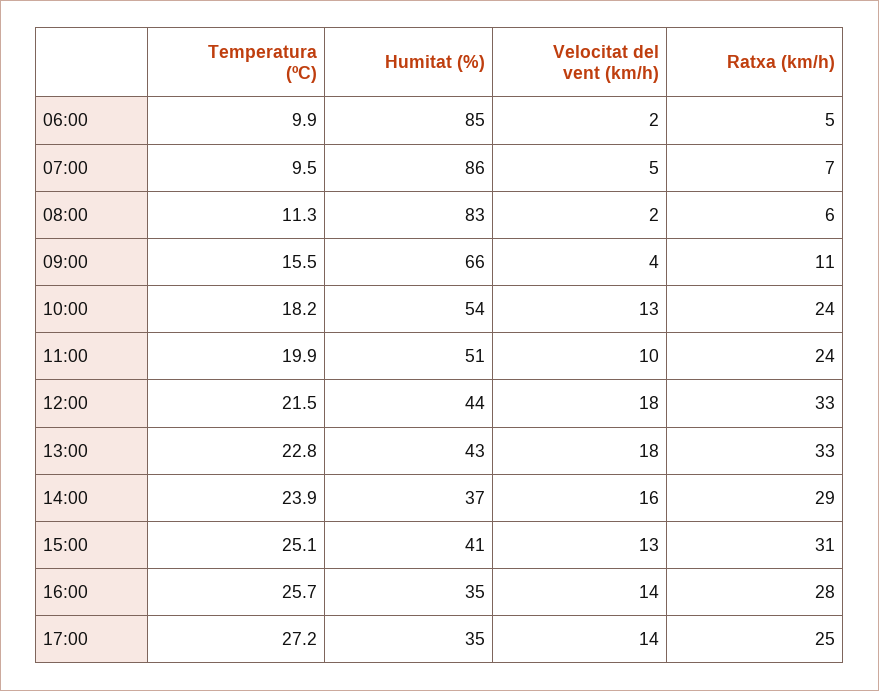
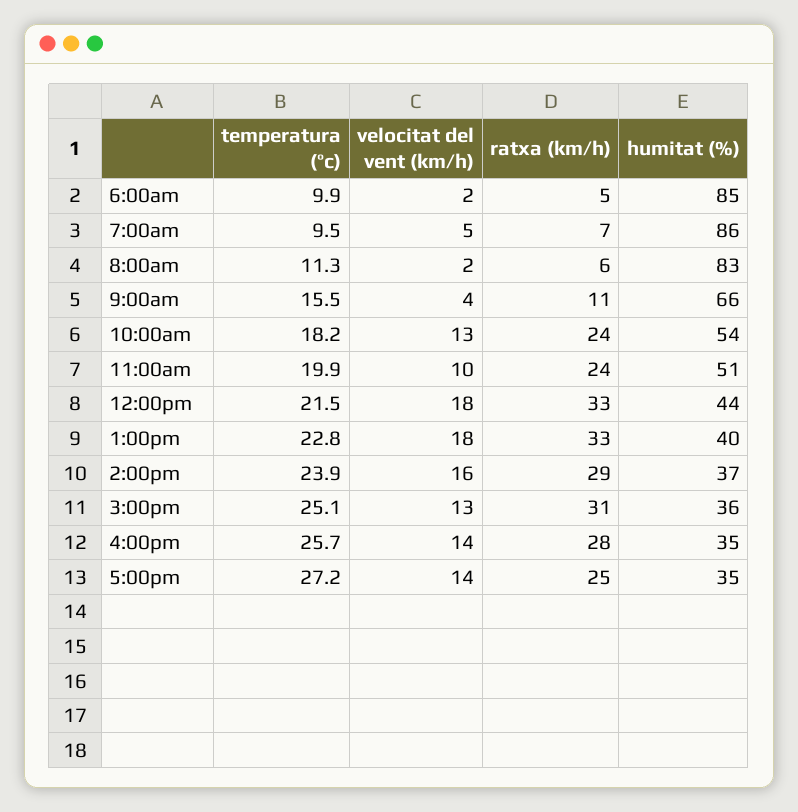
  {
    "Temperatura (ºC)": {
      "06:00": 9.9,
      "07:00": 9.5,
      "08:00": 11.3,
      "09:00": 15.5,
      "10:00": 18.2,
      "11:00": 19.9,
      "12:00": 21.5,
      "13:00": 22.8,
      "14:00": 23.9,
      "15:00": 25.1,
      "16:00": 25.7,
      "17:00": 27.2
    },
    "Humitat (%)": {
      "06:00": 85,
      "07:00": 86,
      "08:00": 83,
      "09:00": 66,
      "10:00": 54,
      "11:00": 51,
      "12:00": 44,
-     "13:00": 43,
+     "13:00": 40,
      "14:00": 37,
-     "15:00": 41,
+     "15:00": 36,
      "16:00": 35,
      "17:00": 35
    },
    "Velocitat del vent (km/h)": {
      "06:00": 2,
      "07:00": 5,
      "08:00": 2,
      "09:00": 4,
      "10:00": 13,
      "11:00": 10,
      "12:00": 18,
      "13:00": 18,
      "14:00": 16,
      "15:00": 13,
      "16:00": 14,
      "17:00": 14
    },
    "Ratxa (km/h)": {
      "06:00": 5,
      "07:00": 7,
      "08:00": 6,
      "09:00": 11,
      "10:00": 24,
      "11:00": 24,
      "12:00": 33,
      "13:00": 33,
      "14:00": 29,
      "15:00": 31,
      "16:00": 28,
      "17:00": 25
    }
  }

